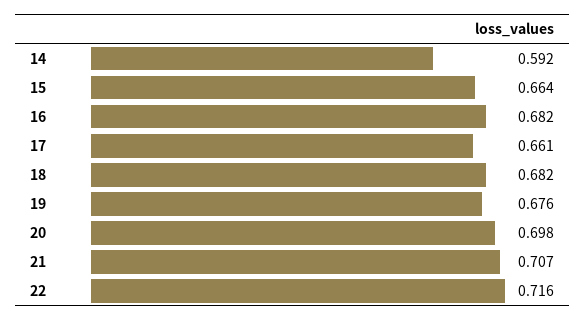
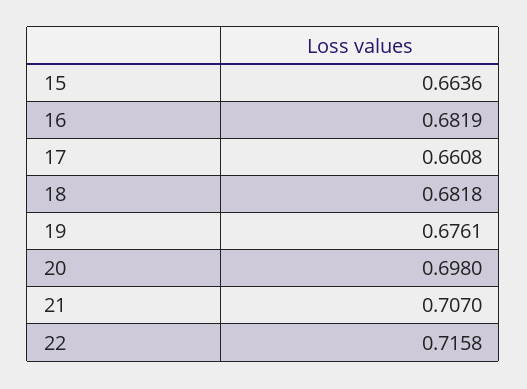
  {
-   "14": 0.592,
    "15": 0.6636,
    "16": 0.6819,
    "17": 0.6608,
    "18": 0.6818,
    "19": 0.6761,
    "20": 0.698,
    "21": 0.707,
    "22": 0.7158
  }

